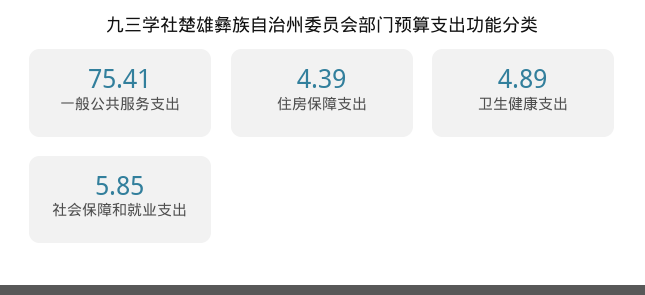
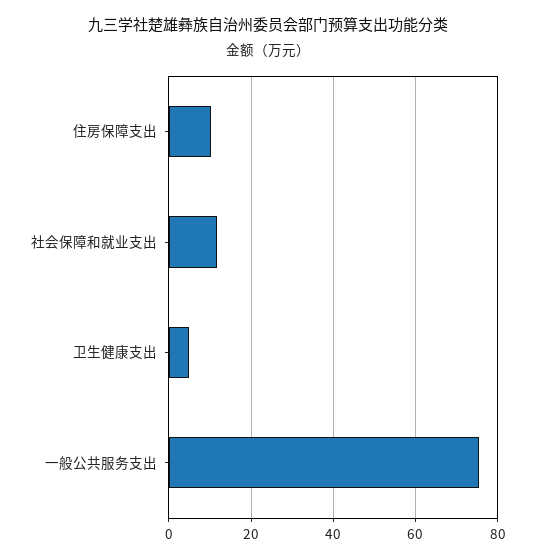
  {
    "一般公共服务支出": 75.41,
-   "住房保障支出": 4.39,
+   "住房保障支出": 10,
    "卫生健康支出": 4.89,
-   "社会保障和就业支出": 5.85
+   "社会保障和就业支出": 12
  }

